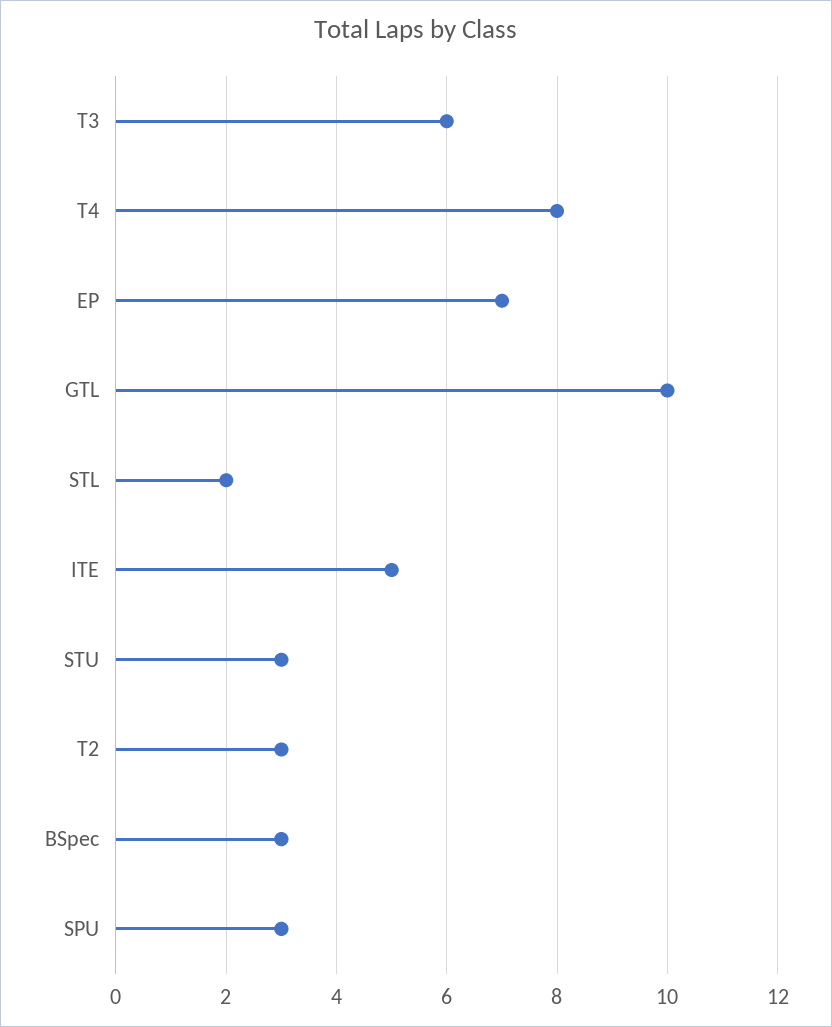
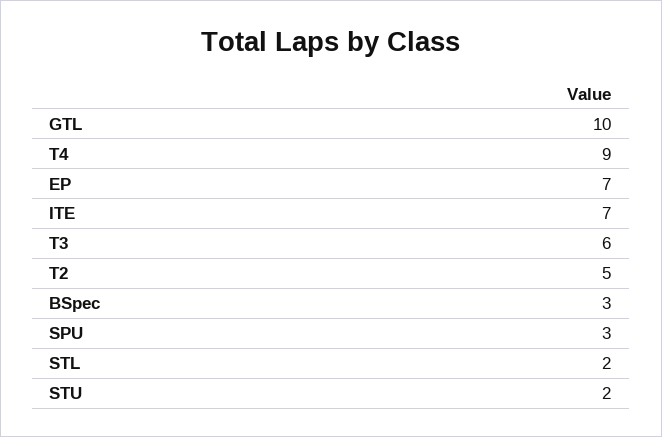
  {
    "T3": 6,
-   "T4": 8,
+   "T4": 9,
    "EP": 7,
    "GTL": 10,
    "STL": 2,
-   "ITE": 5,
+   "ITE": 7,
-   "STU": 3,
+   "STU": 2,
-   "T2": 3,
+   "T2": 5,
    "BSpec": 3,
    "SPU": 3
  }

